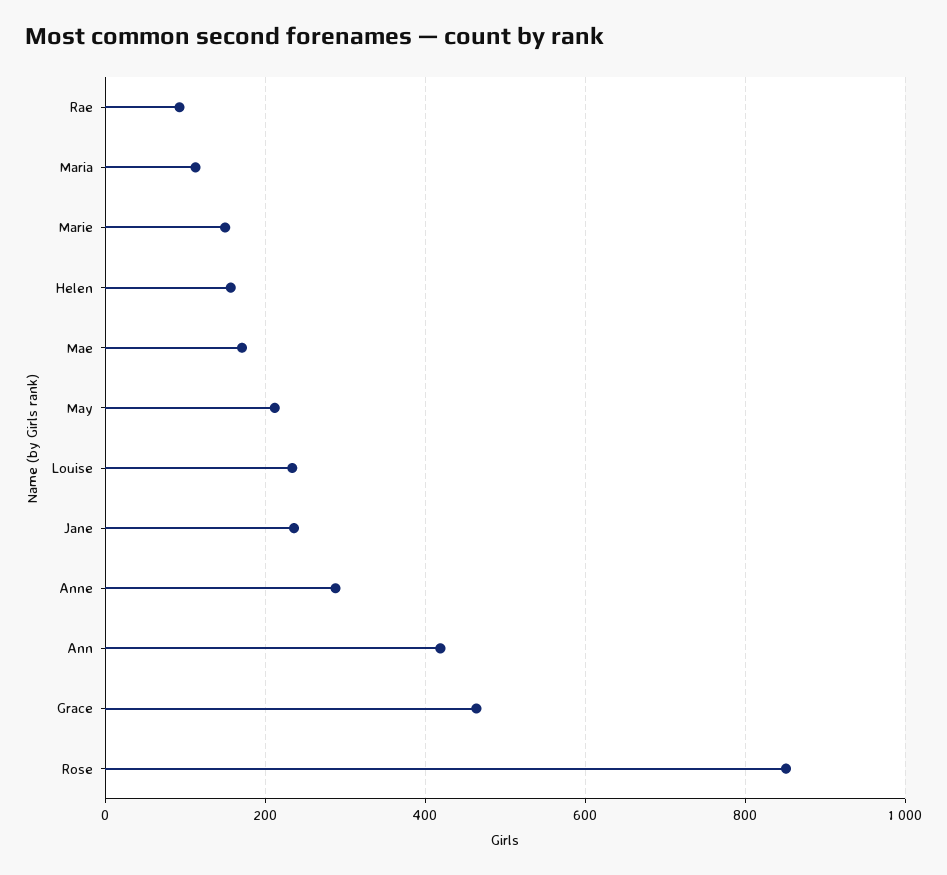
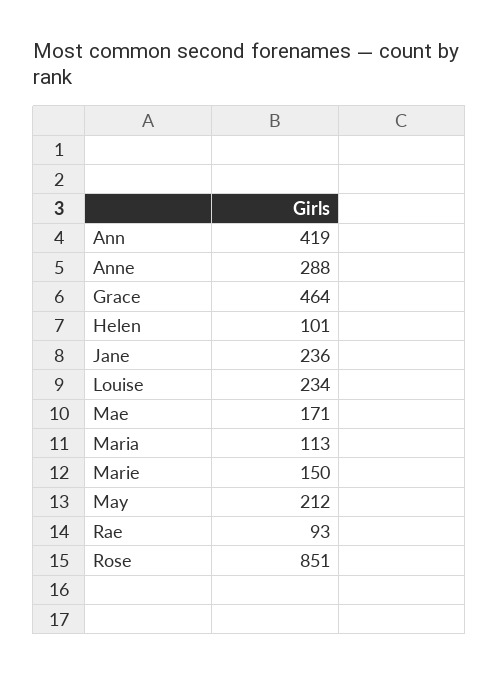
  {
    "Rae": 93,
    "Maria": 113,
    "Marie": 150,
-   "Helen": 160,
+   "Helen": 101,
    "Mae": 171,
    "May": 212,
    "Louise": 234,
    "Jane": 236,
    "Anne": 288,
    "Ann": 419,
    "Grace": 464,
    "Rose": 851
  }

